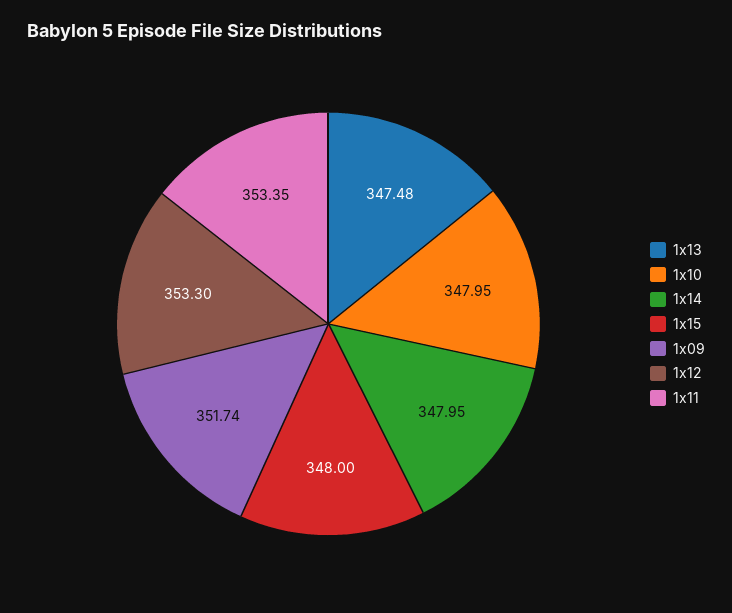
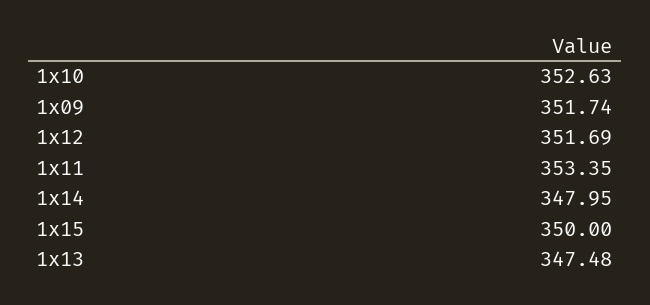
  {
    "1x13": 347.48,
-   "1x10": 347.95,
+   "1x10": 352.63,
    "1x14": 347.95,
-   "1x15": 348,
+   "1x15": 350,
    "1x09": 351.74,
-   "1x12": 353.3,
+   "1x12": 351.69,
    "1x11": 353.35
  }

